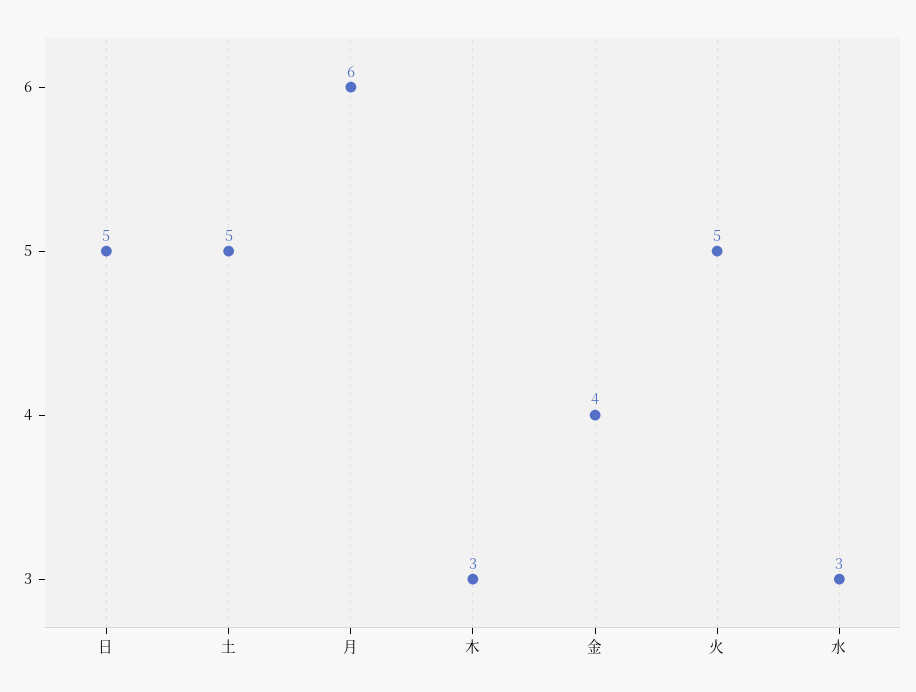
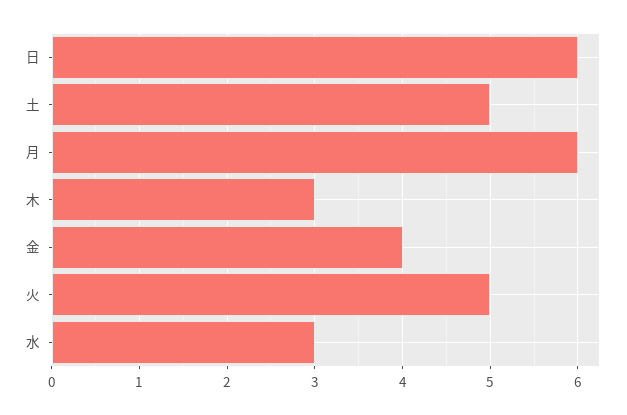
  {
-   "日": 5,
+   "日": 6,
    "土": 5,
    "月": 6,
    "木": 3,
    "金": 4,
    "火": 5,
    "水": 3
  }

